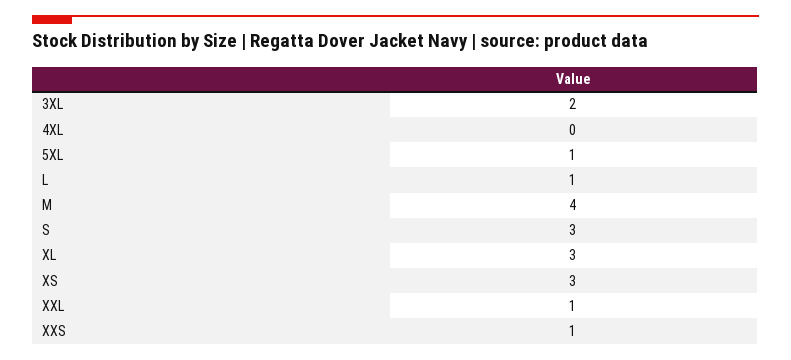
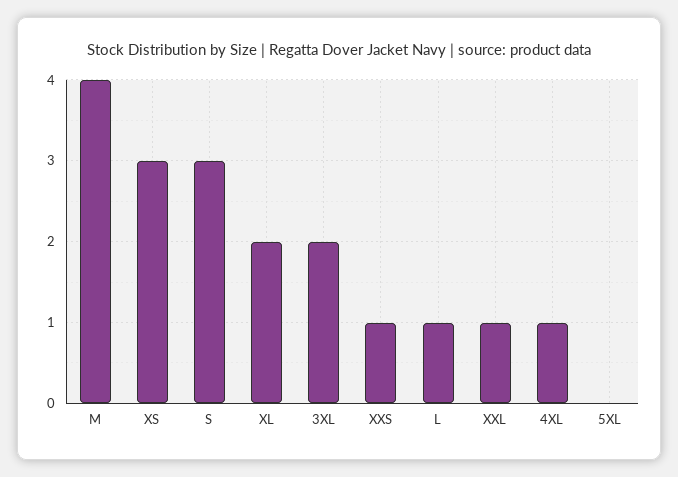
  {
    "3XL": 2,
-   "4XL": 0,
+   "4XL": 1,
-   "5XL": 1,
+   "5XL": 0,
    "L": 1,
    "M": 4,
    "S": 3,
-   "XL": 3,
+   "XL": 2,
    "XS": 3,
    "XXL": 1,
    "XXS": 1
  }

